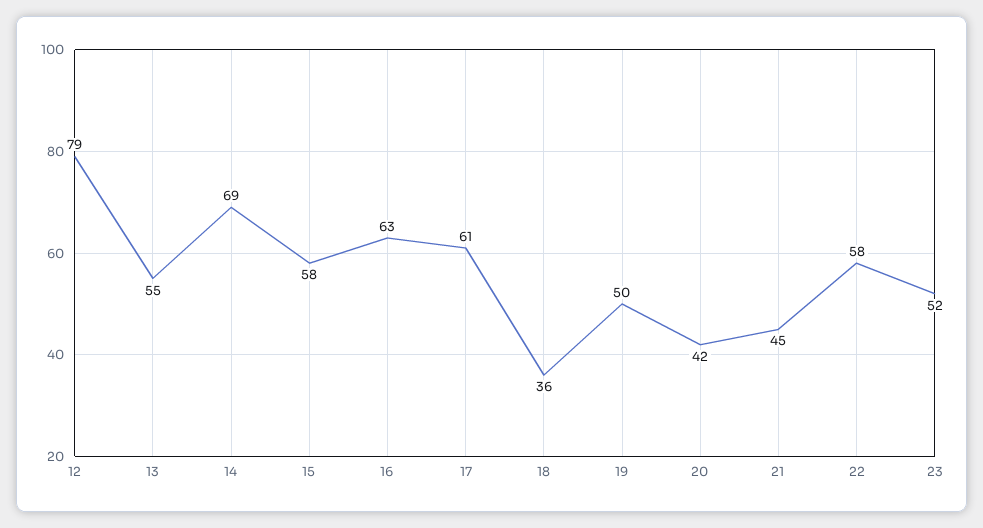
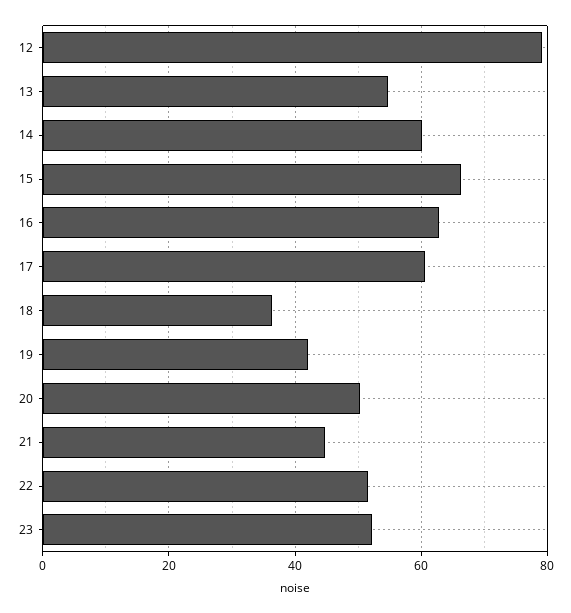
  {
    "12": 79,
    "13": 55,
-   "14": 69,
+   "14": 60,
-   "15": 58,
+   "15": 66,
    "16": 63,
    "17": 61,
    "18": 36,
-   "19": 50,
+   "19": 42,
-   "20": 42,
+   "20": 50,
    "21": 45,
-   "22": 58,
+   "22": 52,
    "23": 52
  }

